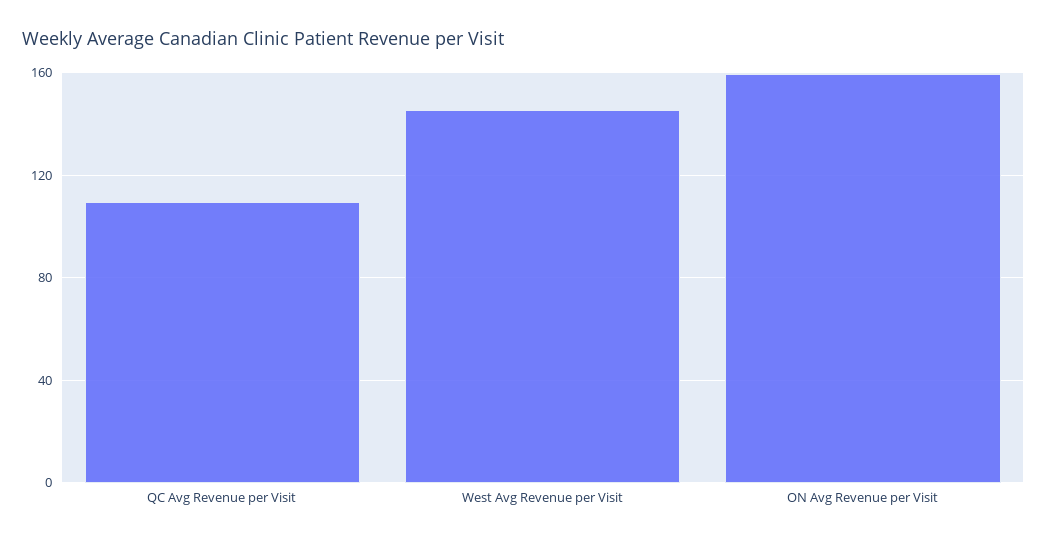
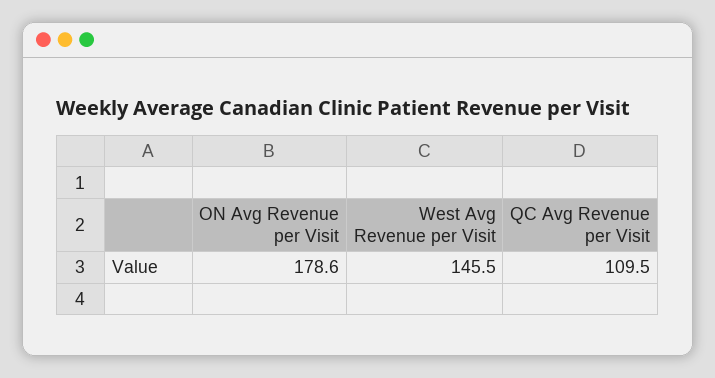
  {
    "QC Avg Revenue per Visit": 109.5,
    "West Avg Revenue per Visit": 145.5,
-   "ON Avg Revenue per Visit": 160
+   "ON Avg Revenue per Visit": 178.6
  }

